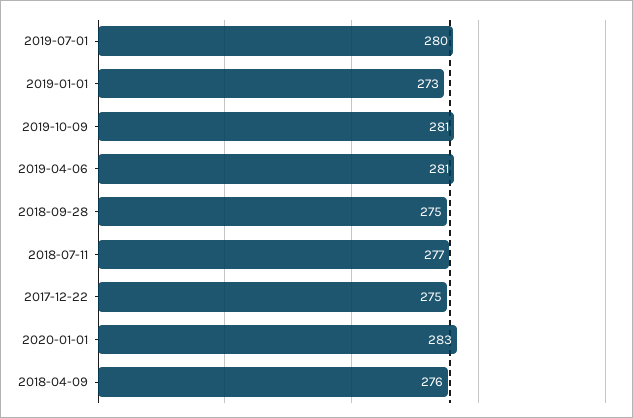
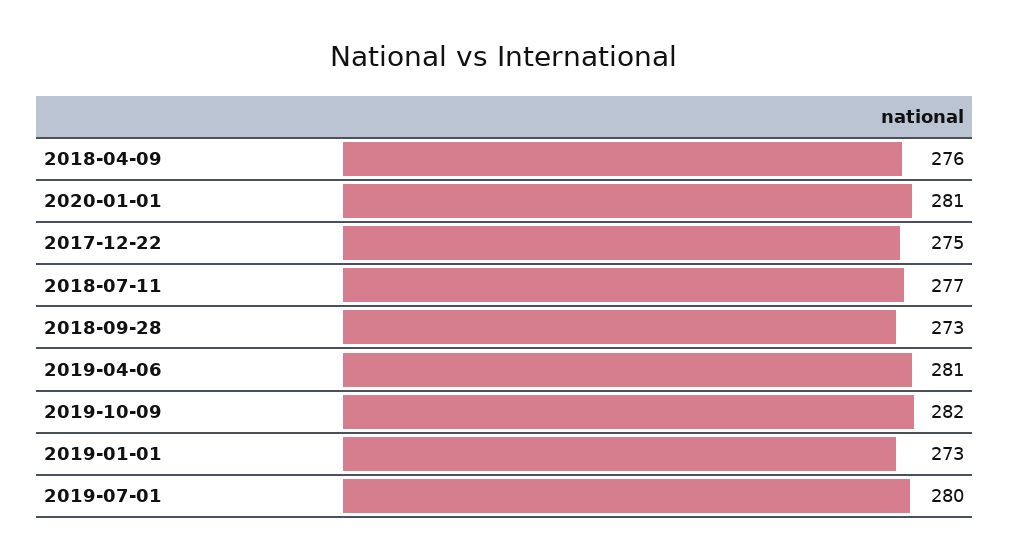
  {
    "2019-07-01": 280,
    "2019-01-01": 273,
-   "2019-10-09": 281,
+   "2019-10-09": 282,
    "2019-04-06": 281,
-   "2018-09-28": 275,
+   "2018-09-28": 273,
    "2018-07-11": 277,
    "2017-12-22": 275,
-   "2020-01-01": 283,
+   "2020-01-01": 281,
    "2018-04-09": 276
  }

